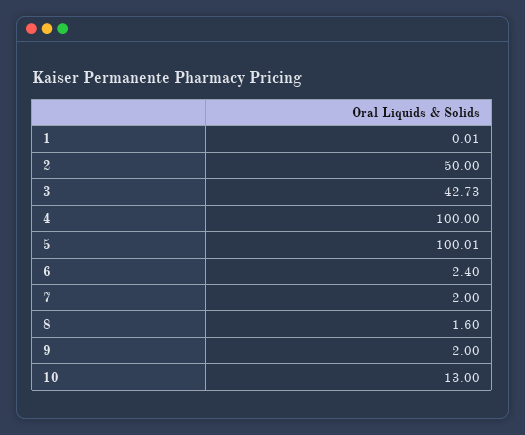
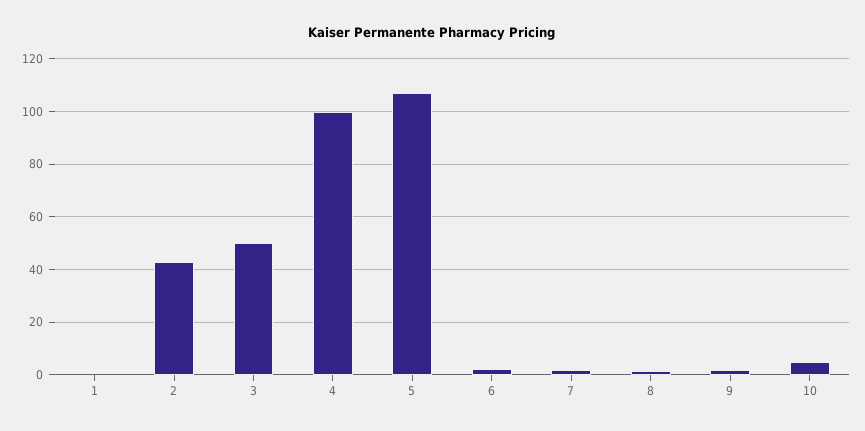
  {
    "1": 0.01,
-   "2": 50,
+   "2": 42.5,
-   "3": 42.73,
+   "3": 50,
    "4": 100,
-   "5": 100.01,
+   "5": 107.5,
    "6": 2.4,
    "7": 2,
    "8": 1.6,
    "9": 2,
-   "10": 13
+   "10": 5
  }

